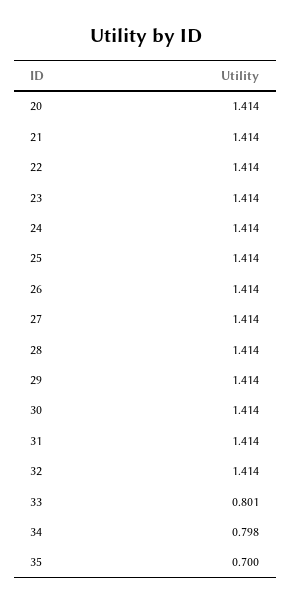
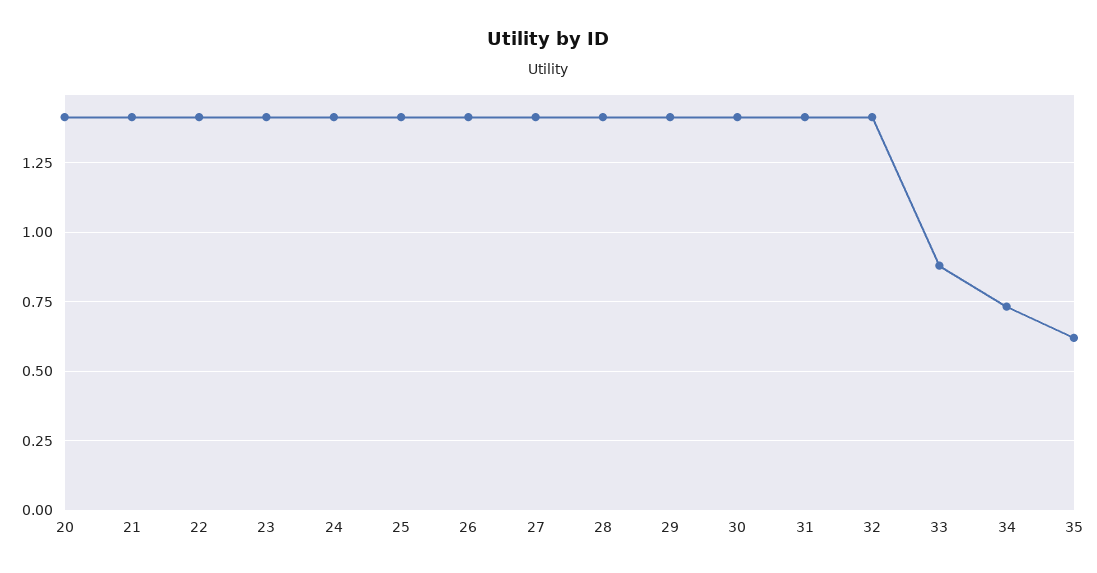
  {
    "20": 1.414,
    "21": 1.414,
    "22": 1.414,
    "23": 1.414,
    "24": 1.414,
    "25": 1.414,
    "26": 1.414,
    "27": 1.414,
    "28": 1.414,
    "29": 1.414,
    "30": 1.414,
    "31": 1.414,
    "32": 1.414,
-   "33": 0.801,
+   "33": 0.875,
-   "34": 0.798,
+   "34": 0.725,
-   "35": 0.7
+   "35": 0.625
  }

